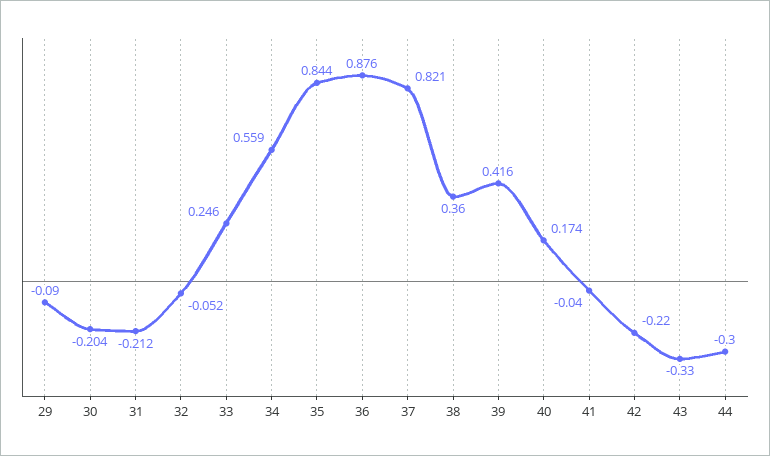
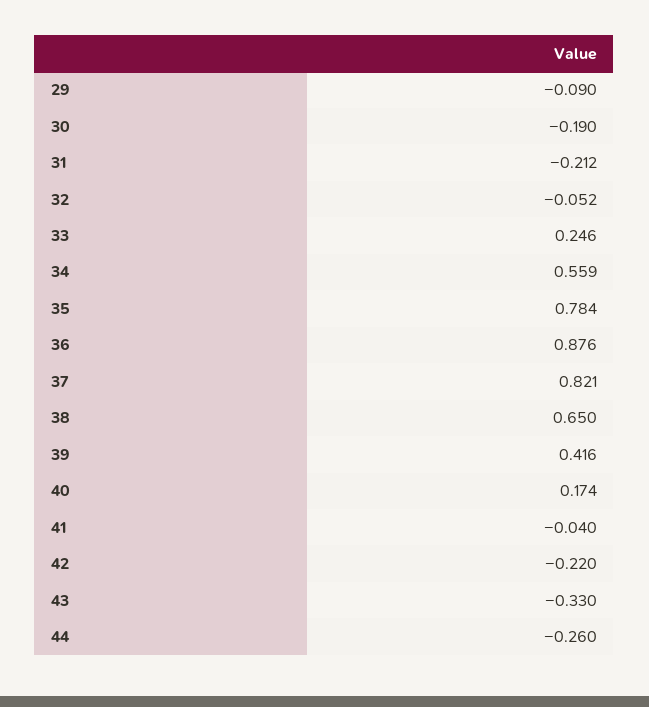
  {
    "29": -0.09,
-   "30": -0.204,
+   "30": -0.19,
    "31": -0.212,
    "32": -0.052,
    "33": 0.246,
    "34": 0.559,
-   "35": 0.844,
+   "35": 0.784,
    "36": 0.876,
    "37": 0.821,
-   "38": 0.36,
+   "38": 0.65,
    "39": 0.416,
    "40": 0.174,
    "41": -0.04,
    "42": -0.22,
    "43": -0.33,
-   "44": -0.3
+   "44": -0.26
  }

